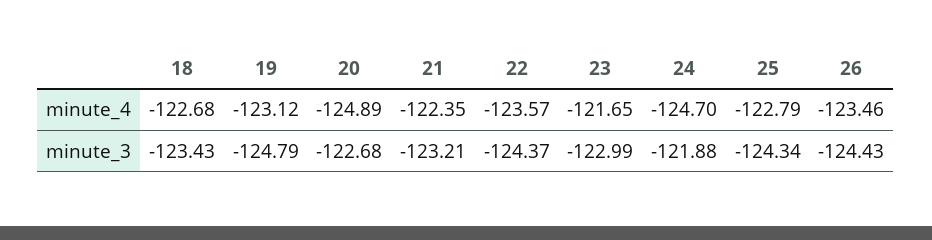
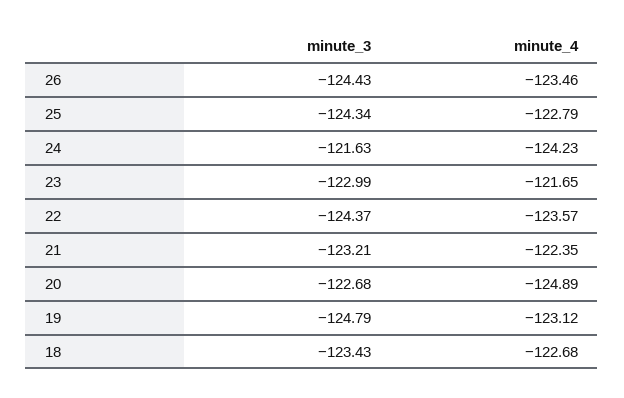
  {
    "18": {
      "minute_4": -122.68,
      "minute_3": -123.43
    },
    "19": {
      "minute_4": -123.12,
      "minute_3": -124.79
    },
    "20": {
      "minute_4": -124.89,
      "minute_3": -122.68
    },
    "21": {
      "minute_4": -122.35,
      "minute_3": -123.21
    },
    "22": {
      "minute_4": -123.57,
      "minute_3": -124.37
    },
    "23": {
      "minute_4": -121.65,
      "minute_3": -122.99
    },
    "24": {
-     "minute_4": -124.7,
+     "minute_4": -124.23,
-     "minute_3": -121.88
+     "minute_3": -121.63
    },
    "25": {
      "minute_4": -122.79,
      "minute_3": -124.34
    },
    "26": {
      "minute_4": -123.46,
      "minute_3": -124.43
    }
  }

